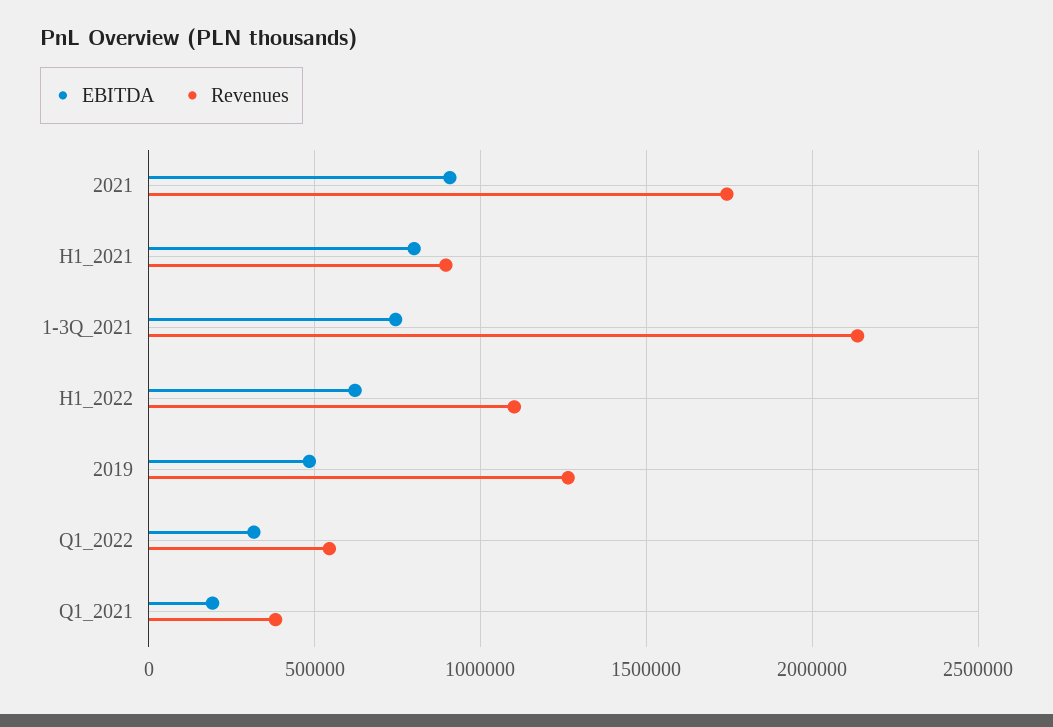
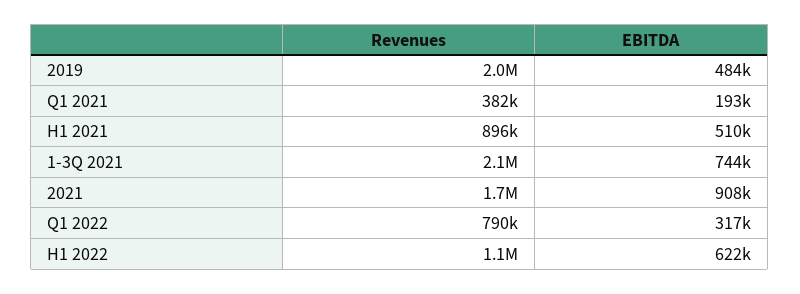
  {
    "EBITDA": {
      "2021": 908000,
-     "H1_2021": 800000,
+     "H1_2021": 510000,
      "1-3Q_2021": 744000,
      "H1_2022": 622000,
      "2019": 484000,
      "Q1_2022": 317000,
      "Q1_2021": 193000
    },
    "Revenues": {
      "2021": 1700000,
      "H1_2021": 896000,
      "1-3Q_2021": 2100000,
      "H1_2022": 1100000,
-     "2019": 1250000,
+     "2019": 2000000,
-     "Q1_2022": 550000,
+     "Q1_2022": 790000,
      "Q1_2021": 382000
    }
  }

